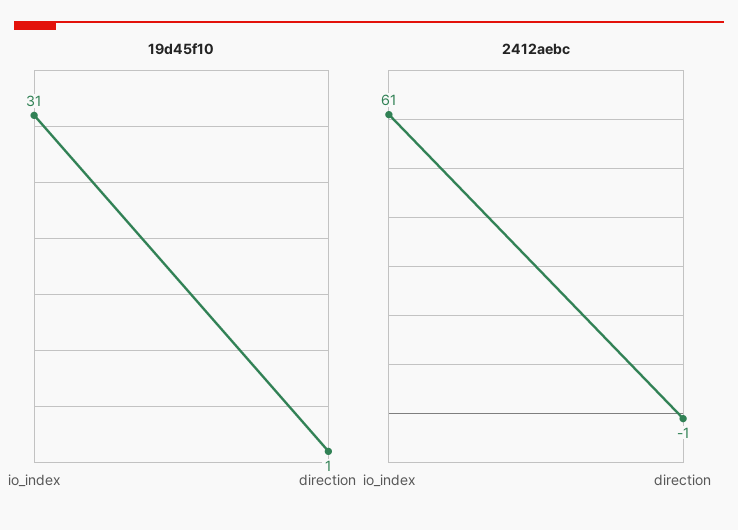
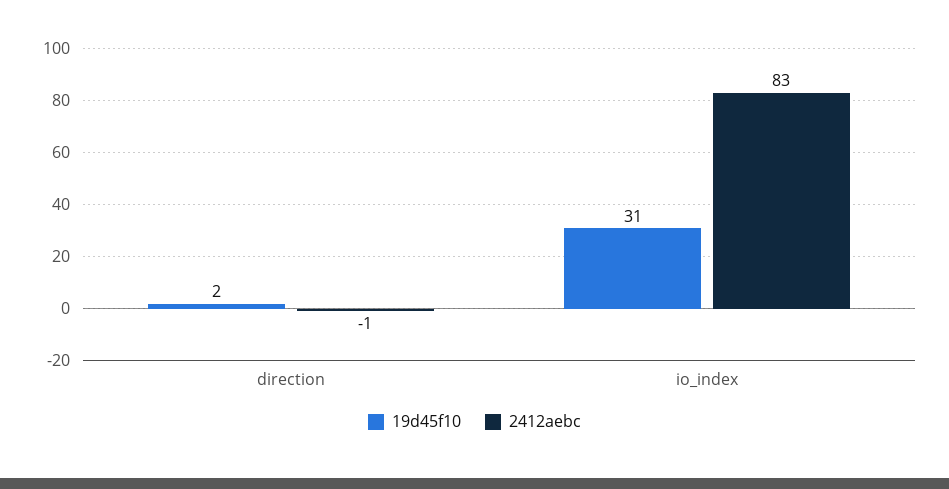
  {
    "19d45f10": {
      "io_index": 31,
-     "direction": 1
+     "direction": 2
    },
    "2412aebc": {
-     "io_index": 61,
+     "io_index": 83,
      "direction": -1
    }
  }

